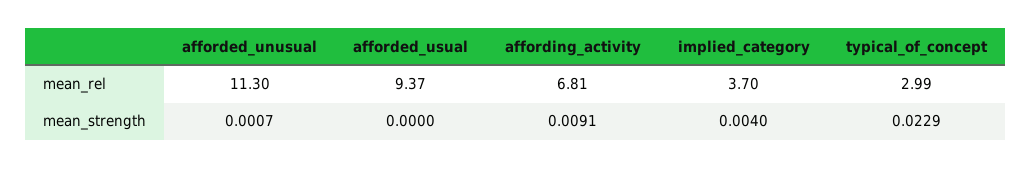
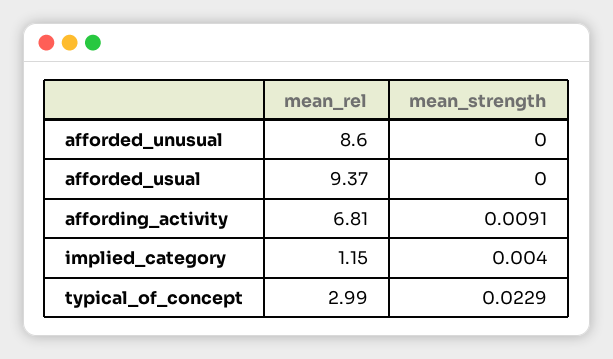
  {
    "afforded_unusual": {
-     "mean_rel": 11.3,
+     "mean_rel": 8.6,
-     "mean_strength": 0.0007
+     "mean_strength": 0
    },
    "afforded_usual": {
      "mean_rel": 9.37,
      "mean_strength": 0
    },
    "affording_activity": {
      "mean_rel": 6.81,
      "mean_strength": 0.0091
    },
    "implied_category": {
-     "mean_rel": 3.7,
+     "mean_rel": 1.15,
      "mean_strength": 0.004
    },
    "typical_of_concept": {
      "mean_rel": 2.99,
      "mean_strength": 0.0229
    }
  }

